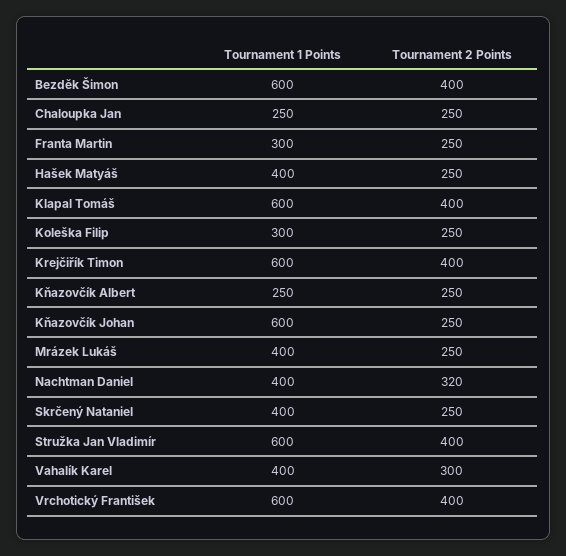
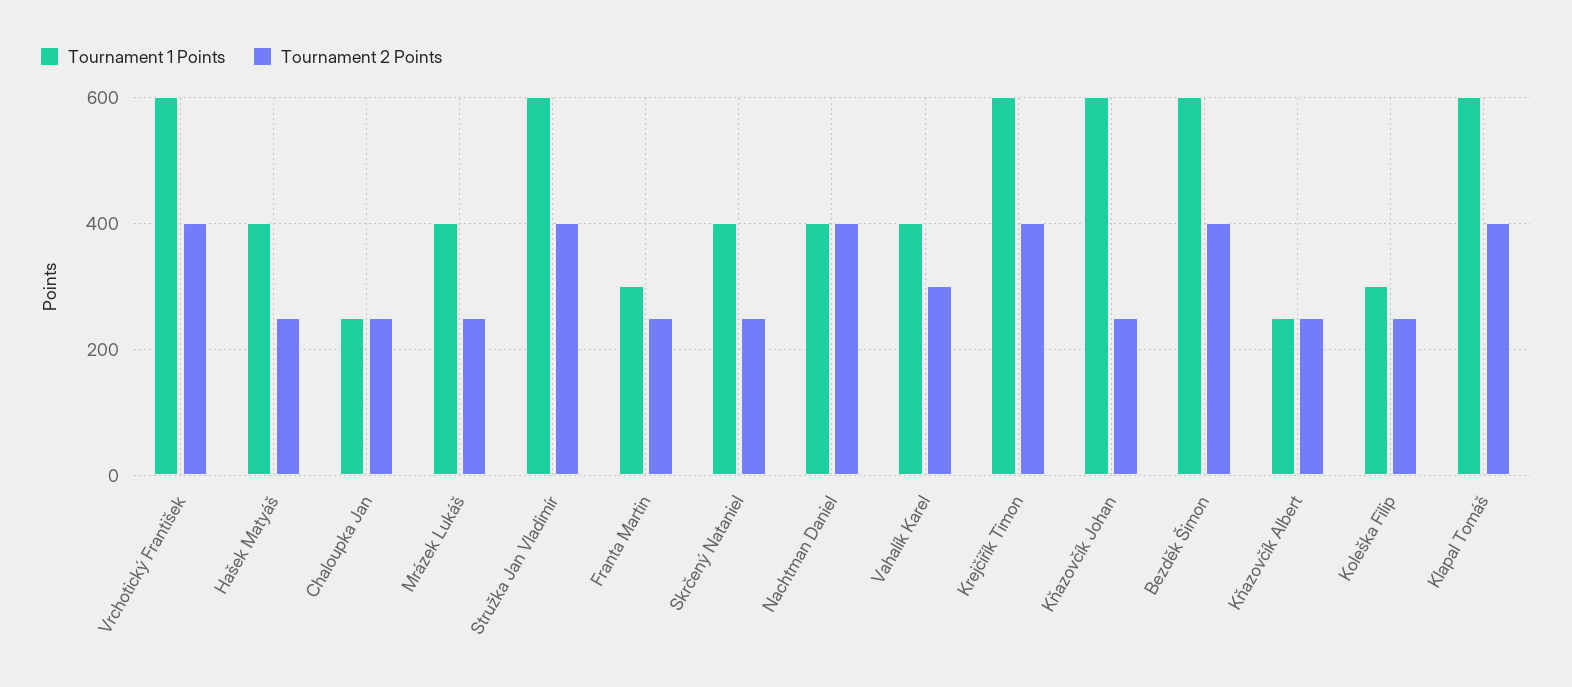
  {
    "Tournament 1 Points": {
      "Bezděk Šimon": 600,
      "Chaloupka Jan": 250,
      "Franta Martin": 300,
      "Hašek Matyáš": 400,
      "Klapal Tomáš": 600,
      "Koleška Filip": 300,
      "Krejčiřík Timon": 600,
      "Kňazovčík Albert": 250,
      "Kňazovčík Johan": 600,
      "Mrázek Lukáš": 400,
      "Nachtman Daniel": 400,
      "Skrčený Nataniel": 400,
      "Stružka Jan Vladimír": 600,
      "Vahalík Karel": 400,
      "Vrchotický František": 600
    },
    "Tournament 2 Points": {
      "Bezděk Šimon": 400,
      "Chaloupka Jan": 250,
      "Franta Martin": 250,
      "Hašek Matyáš": 250,
      "Klapal Tomáš": 400,
      "Koleška Filip": 250,
      "Krejčiřík Timon": 400,
      "Kňazovčík Albert": 250,
      "Kňazovčík Johan": 250,
      "Mrázek Lukáš": 250,
-     "Nachtman Daniel": 320,
+     "Nachtman Daniel": 400,
      "Skrčený Nataniel": 250,
      "Stružka Jan Vladimír": 400,
      "Vahalík Karel": 300,
      "Vrchotický František": 400
    }
  }

